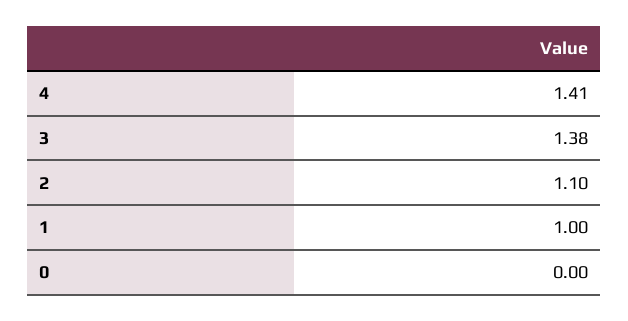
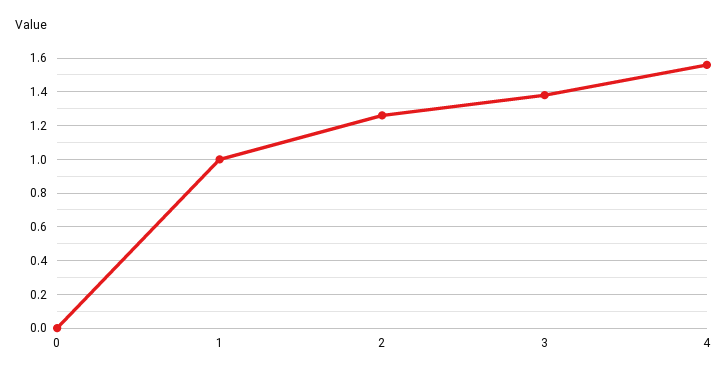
  {
-   "4": 1.41,
+   "4": 1.55,
    "3": 1.38,
-   "2": 1.1,
+   "2": 1.25,
    "1": 1,
    "0": 0
  }

